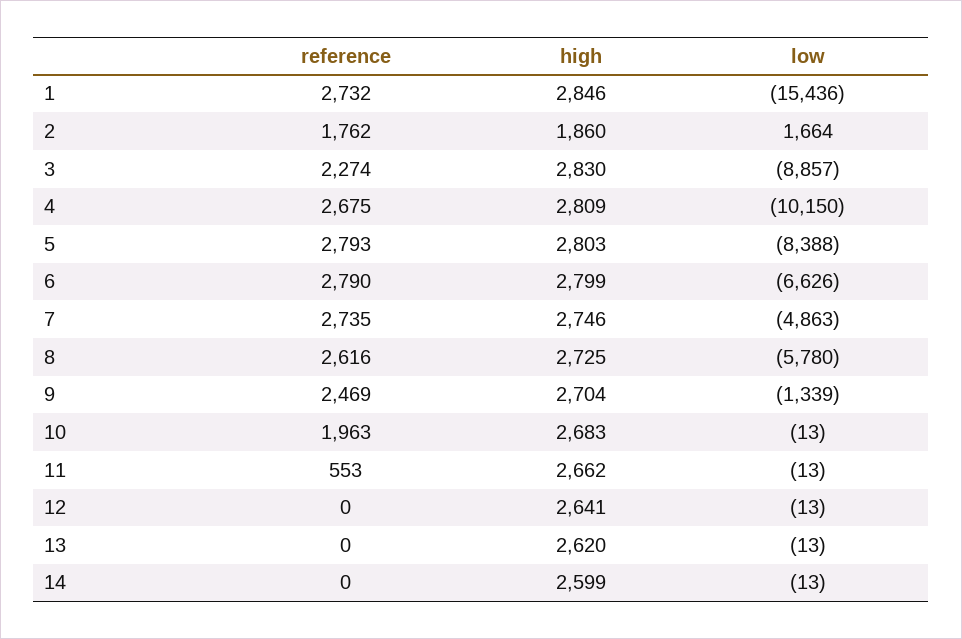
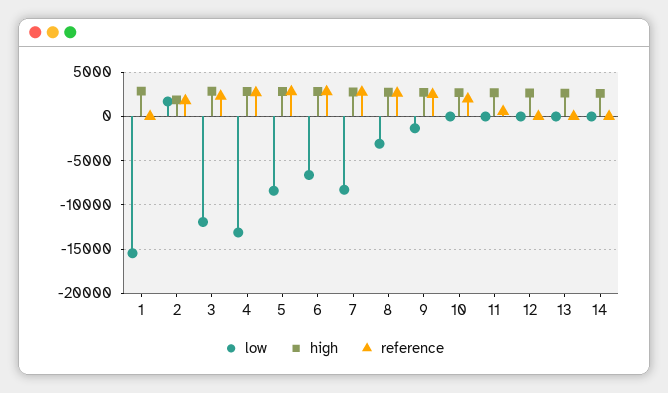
  {
    "reference": {
-     "1": 2732,
+     "1": 0,
      "2": 1762,
      "3": 2274,
      "4": 2675,
      "5": 2793,
      "6": 2790,
      "7": 2735,
      "8": 2616,
      "9": 2469,
      "10": 1963,
      "11": 553,
      "12": 0,
      "13": 0,
      "14": 0
    },
    "high": {
      "1": 2846,
      "2": 1860,
      "3": 2830,
      "4": 2809,
      "5": 2803,
      "6": 2799,
      "7": 2746,
      "8": 2725,
      "9": 2704,
      "10": 2683,
      "11": 2662,
      "12": 2641,
      "13": 2620,
      "14": 2599
    },
    "low": {
      "1": -15436,
      "2": 1664,
-     "3": -8857,
+     "3": -12000,
-     "4": -10150,
+     "4": -13000,
      "5": -8388,
      "6": -6626,
-     "7": -4863,
+     "7": -8000,
-     "8": -5780,
+     "8": -3000,
      "9": -1339,
      "10": -13,
      "11": -13,
      "12": -13,
      "13": -13,
      "14": -13
    }
  }

